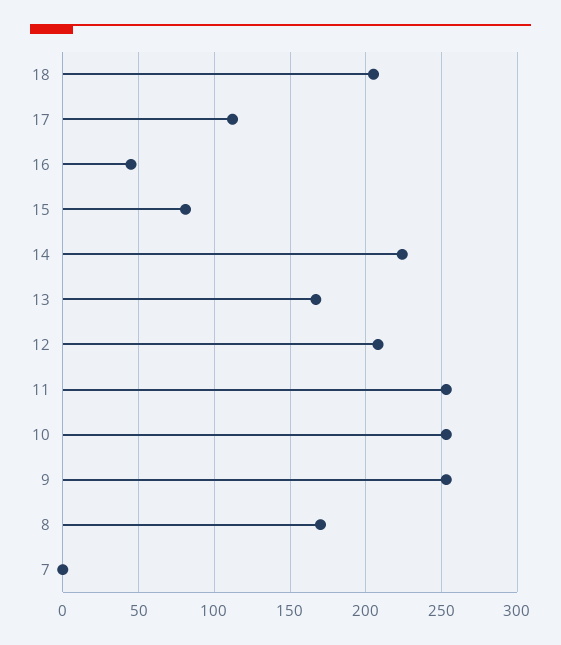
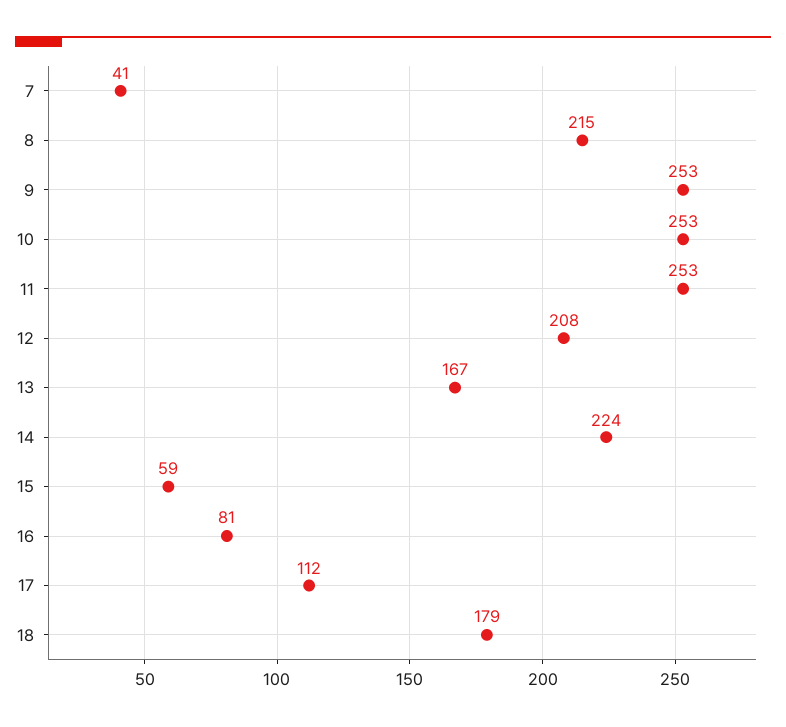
  {
-   "18": 205,
+   "18": 179,
    "17": 112,
-   "16": 45,
+   "16": 81,
-   "15": 80,
+   "15": 59,
    "14": 224,
    "13": 167,
    "12": 208,
    "11": 253,
    "10": 253,
    "9": 253,
-   "8": 170,
+   "8": 215,
-   "7": 0
+   "7": 41
  }

